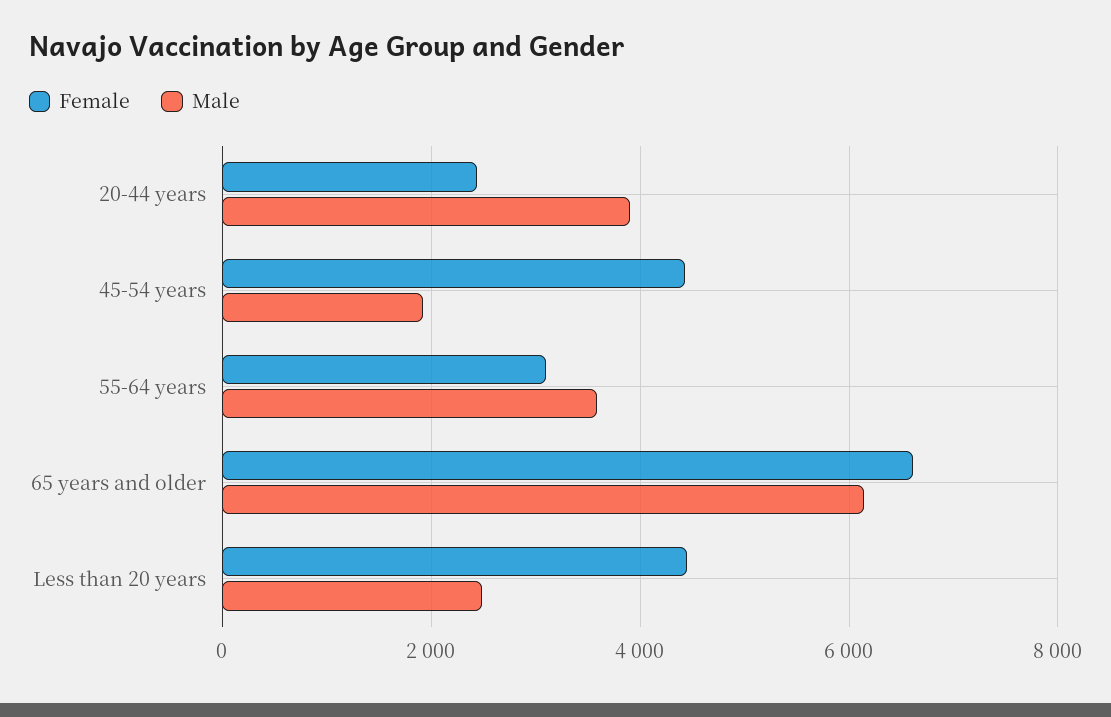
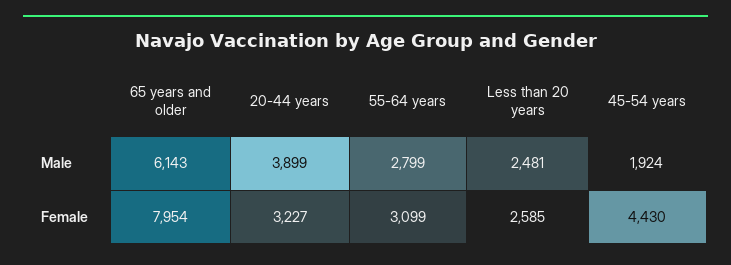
  {
    "Female": {
-     "20-44 years": 2400,
+     "20-44 years": 3227,
      "45-54 years": 4430,
      "55-64 years": 3099,
-     "65 years and older": 6600,
+     "65 years and older": 7954,
-     "Less than 20 years": 4400
+     "Less than 20 years": 2585
    },
    "Male": {
      "20-44 years": 3899,
      "45-54 years": 1924,
-     "55-64 years": 3600,
+     "55-64 years": 2799,
      "65 years and older": 6143,
      "Less than 20 years": 2481
    }
  }

